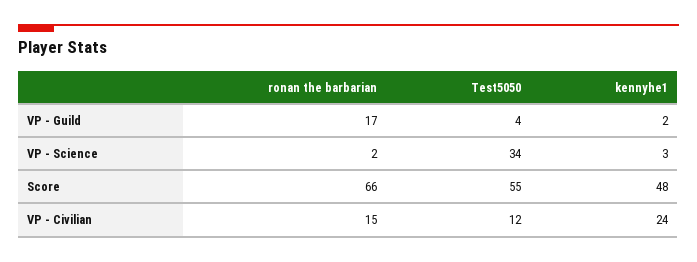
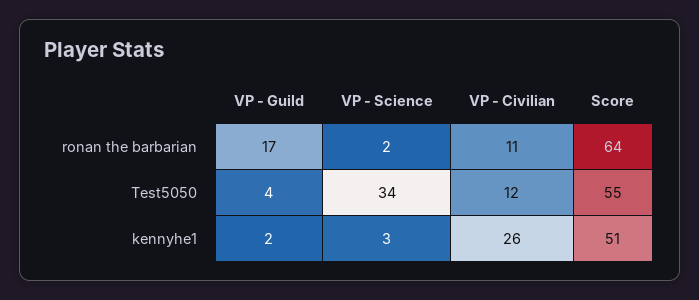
  {
    "ronan the barbarian": {
      "VP - Guild": 17,
      "VP - Science": 2,
-     "Score": 66,
+     "Score": 64,
-     "VP - Civilian": 15
+     "VP - Civilian": 11
    },
    "Test5050": {
      "VP - Guild": 4,
      "VP - Science": 34,
      "Score": 55,
      "VP - Civilian": 12
    },
    "kennyhe1": {
      "VP - Guild": 2,
      "VP - Science": 3,
-     "Score": 48,
+     "Score": 51,
-     "VP - Civilian": 24
+     "VP - Civilian": 26
    }
  }

